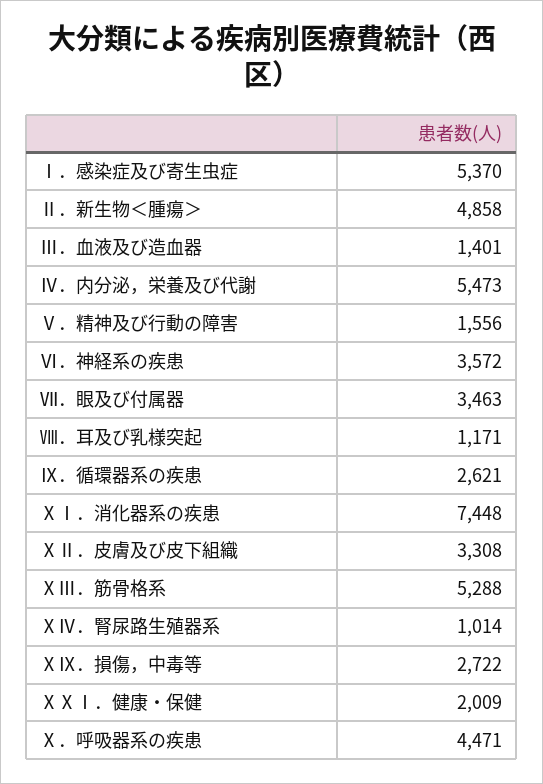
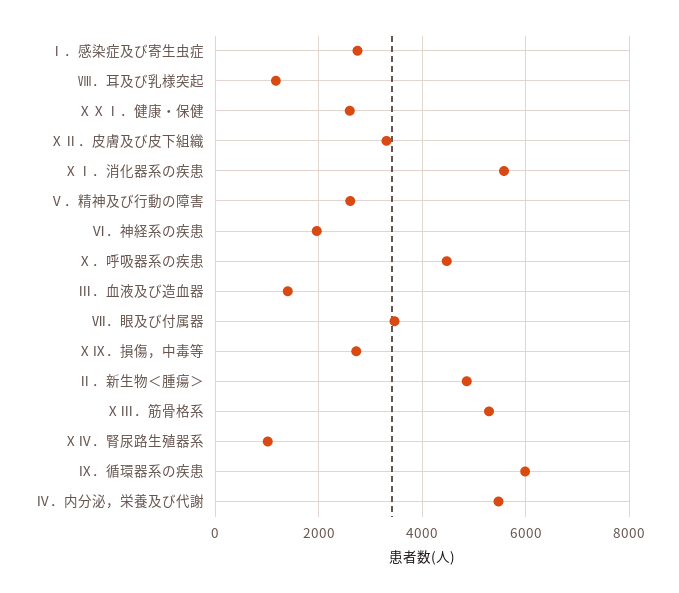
  {
-   "Ⅰ．感染症及び寄生虫症": 5370,
+   "Ⅰ．感染症及び寄生虫症": 2800,
    "Ⅱ．新生物＜腫瘍＞": 4858,
    "Ⅲ．血液及び造血器": 1401,
    "Ⅳ．内分泌，栄養及び代謝": 5473,
-   "Ⅴ．精神及び行動の障害": 1556,
+   "Ⅴ．精神及び行動の障害": 2600,
-   "Ⅵ．神経系の疾患": 3572,
+   "Ⅵ．神経系の疾患": 2000,
    "Ⅶ．眼及び付属器": 3463,
    "Ⅷ．耳及び乳様突起": 1171,
-   "Ⅸ．循環器系の疾患": 2621,
+   "Ⅸ．循環器系の疾患": 6000,
-   "ⅩⅠ．消化器系の疾患": 7448,
+   "ⅩⅠ．消化器系の疾患": 5600,
    "ⅩⅡ．皮膚及び皮下組織": 3308,
    "ⅩⅢ．筋骨格系": 5288,
    "ⅩⅣ．腎尿路生殖器系": 1014,
    "ⅩⅨ．損傷，中毒等": 2722,
-   "ⅩⅩⅠ．健康・保健": 2009,
+   "ⅩⅩⅠ．健康・保健": 2600,
    "Ⅹ．呼吸器系の疾患": 4471
  }

